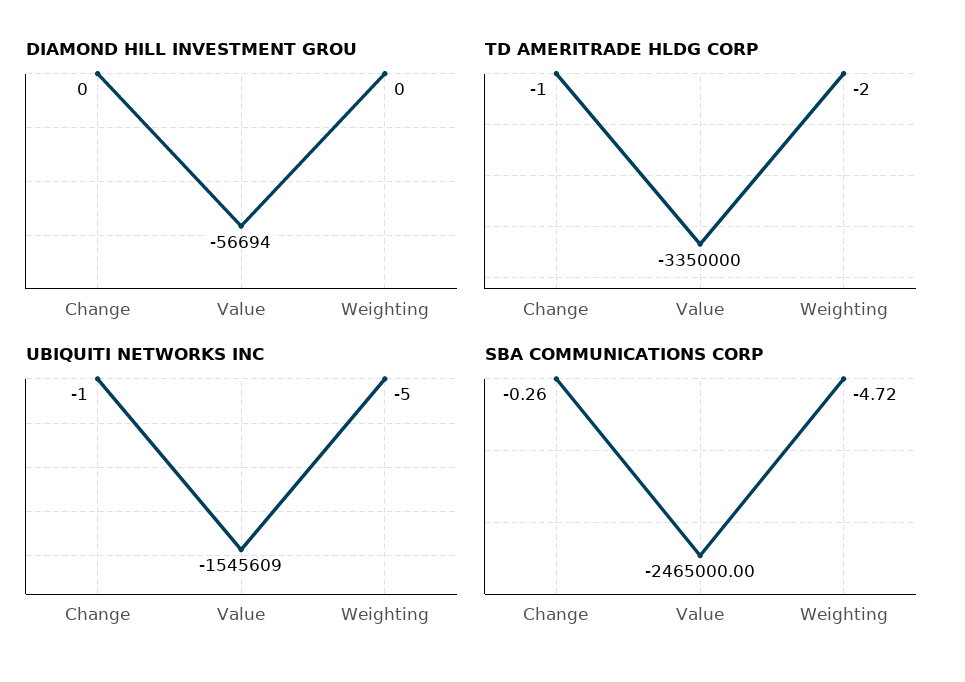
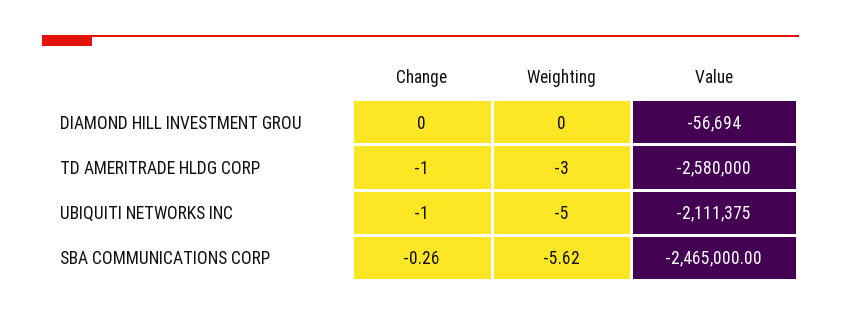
  {
    "DIAMOND HILL INVESTMENT GROU": {
      "Change": 0,
      "Value": -56694,
      "Weighting": 0
    },
    "TD AMERITRADE HLDG CORP": {
      "Change": -1,
-     "Value": -3350000,
+     "Value": -2580000,
-     "Weighting": -2
+     "Weighting": -3
    },
    "UBIQUITI NETWORKS INC": {
      "Change": -1,
-     "Value": -1545609,
+     "Value": -2111375,
      "Weighting": -5
    },
    "SBA COMMUNICATIONS CORP": {
      "Change": -0.26,
      "Value": -2465000,
-     "Weighting": -4.72
+     "Weighting": -5.62
    }
  }

